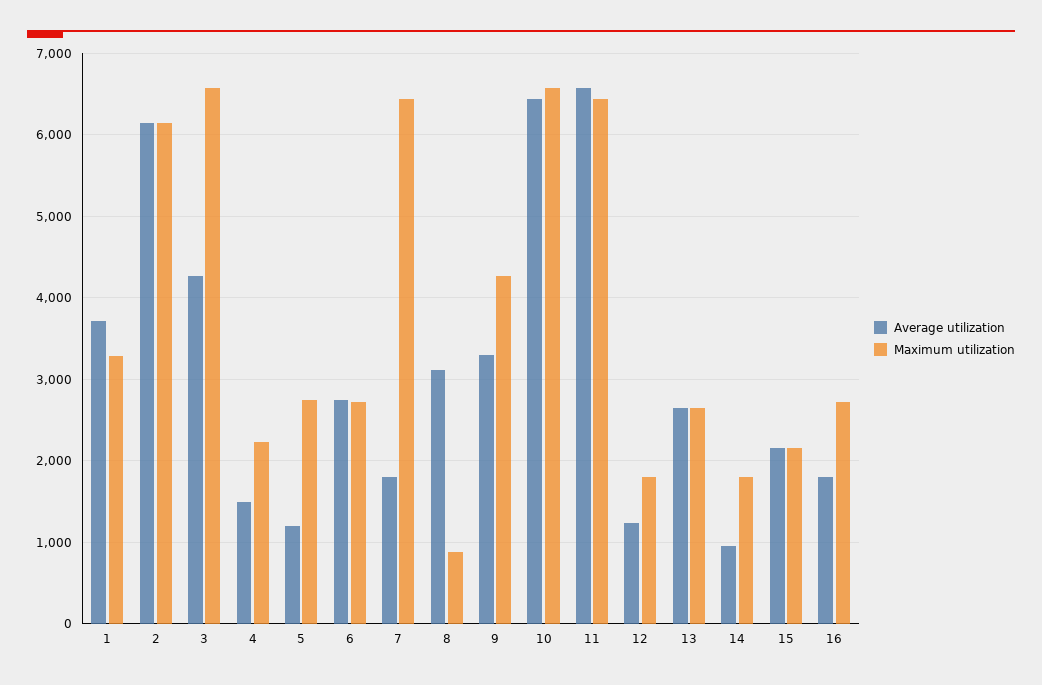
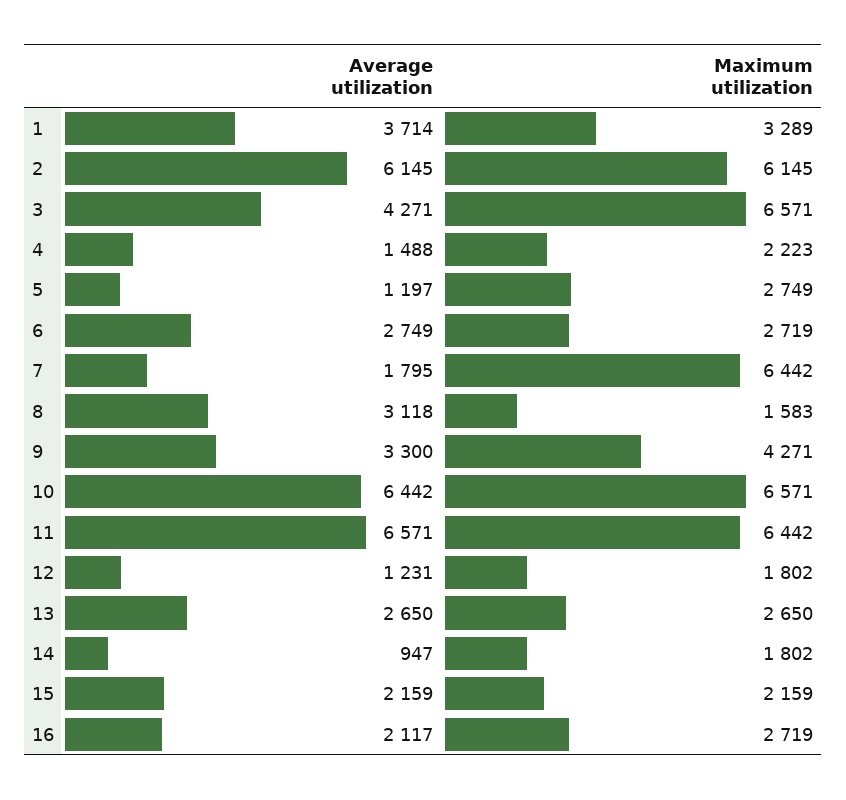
  {
    "Average utilization": {
      "1": 3714,
      "2": 6145,
      "3": 4271,
      "4": 1488,
      "5": 1197,
      "6": 2749,
      "7": 1795,
      "8": 3118,
      "9": 3300,
      "10": 6442,
      "11": 6571,
      "12": 1231,
      "13": 2650,
      "14": 947,
      "15": 2159,
-     "16": 1800
+     "16": 2117
    },
    "Maximum utilization": {
      "1": 3289,
      "2": 6145,
      "3": 6571,
      "4": 2223,
      "5": 2749,
      "6": 2719,
      "7": 6442,
-     "8": 900,
+     "8": 1583,
      "9": 4271,
      "10": 6571,
      "11": 6442,
      "12": 1802,
      "13": 2650,
      "14": 1802,
      "15": 2159,
      "16": 2719
    }
  }

